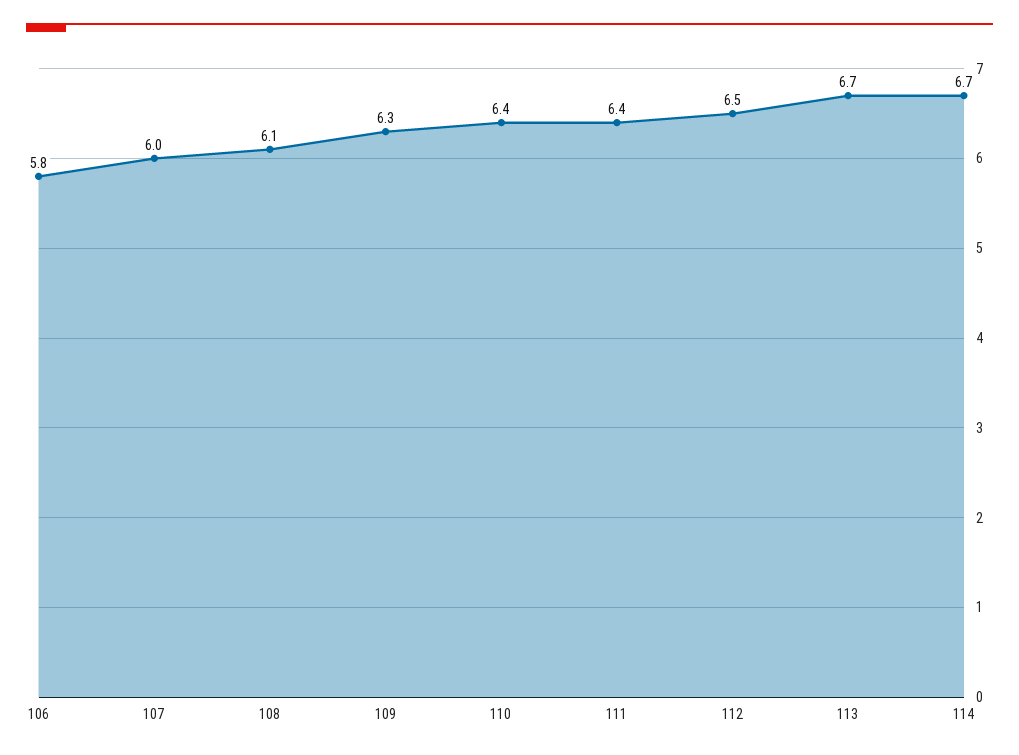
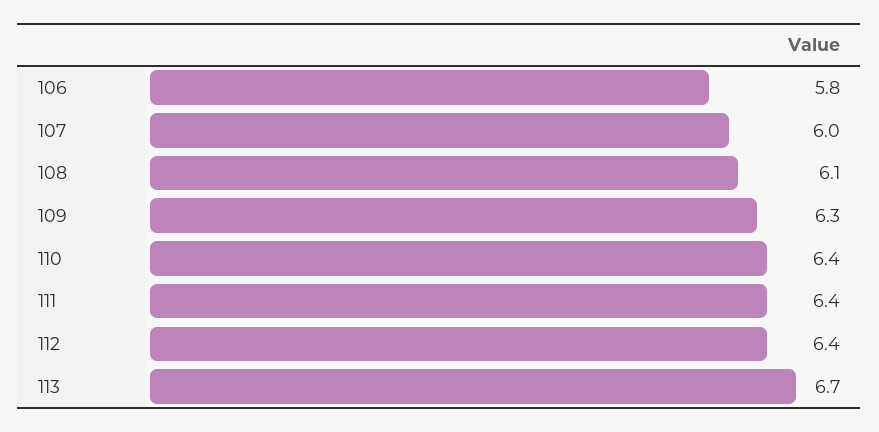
  {
    "106": 5.8,
    "107": 6,
    "108": 6.1,
    "109": 6.3,
    "110": 6.4,
    "111": 6.4,
-   "112": 6.5,
+   "112": 6.4,
-   "113": 6.7,
+   "113": 6.7
-   "114": 6.7
  }

